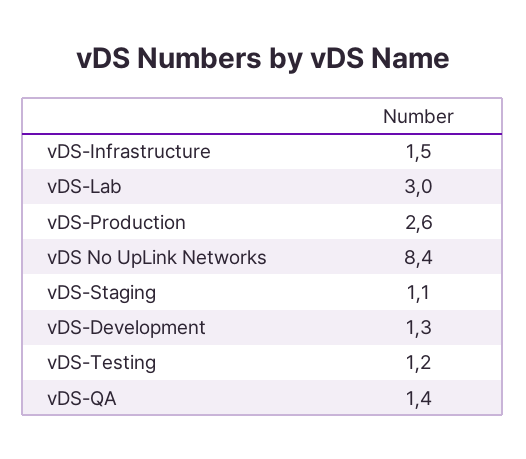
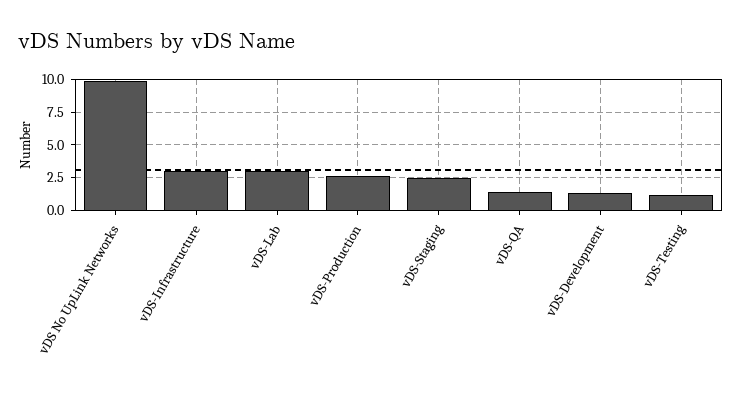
  {
-   "vDS-Infrastructure": 1.5,
+   "vDS-Infrastructure": 3,
    "vDS-Lab": 3,
    "vDS-Production": 2.6,
-   "vDS No UpLink Networks": 8.4,
+   "vDS No UpLink Networks": 10,
-   "vDS-Staging": 1.1,
+   "vDS-Staging": 2.5,
    "vDS-Development": 1.3,
    "vDS-Testing": 1.2,
    "vDS-QA": 1.4
  }

